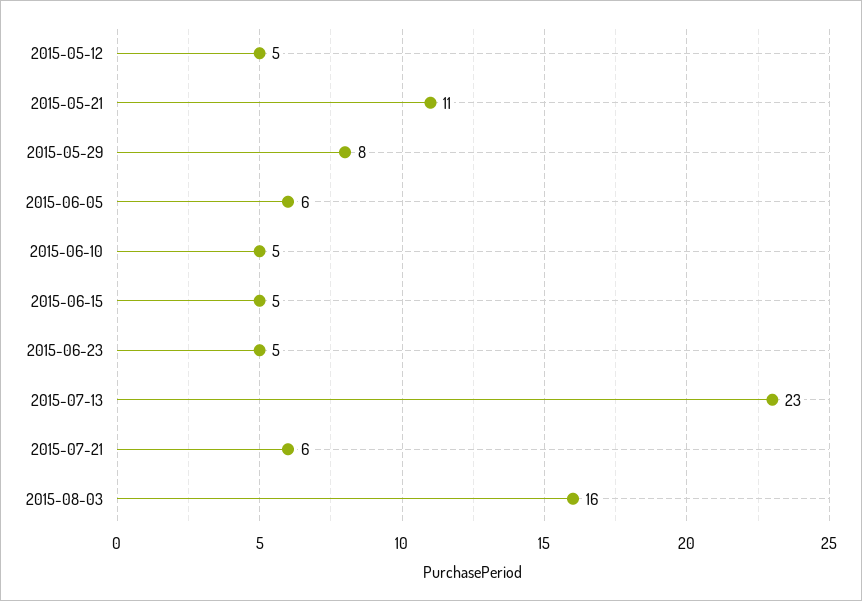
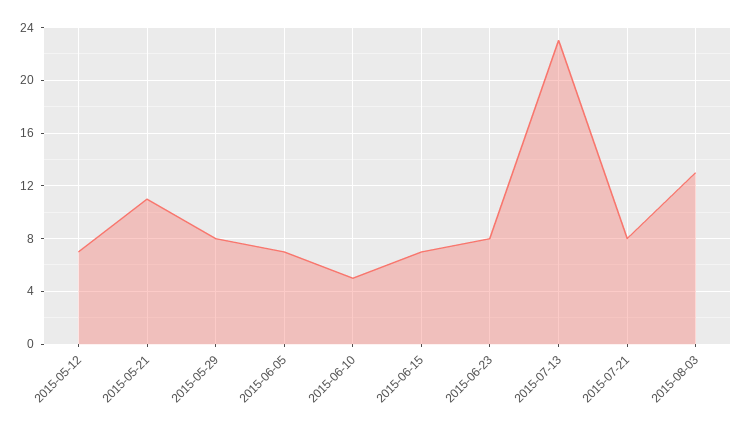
  {
-   "2015-05-12": 5,
+   "2015-05-12": 7,
    "2015-05-21": 11,
    "2015-05-29": 8,
-   "2015-06-05": 6,
+   "2015-06-05": 7,
    "2015-06-10": 5,
-   "2015-06-15": 5,
+   "2015-06-15": 7,
-   "2015-06-23": 5,
+   "2015-06-23": 8,
    "2015-07-13": 23,
-   "2015-07-21": 6,
+   "2015-07-21": 8,
-   "2015-08-03": 16
+   "2015-08-03": 13
  }

